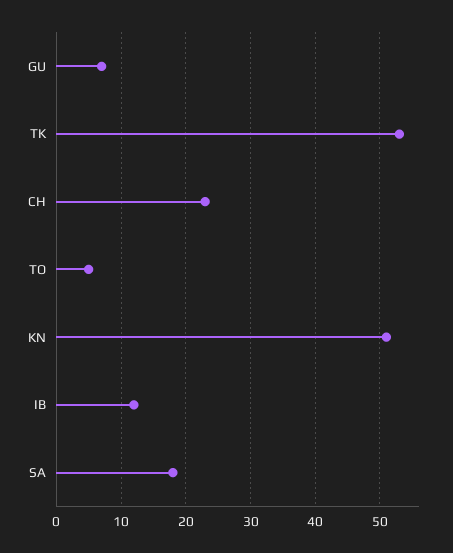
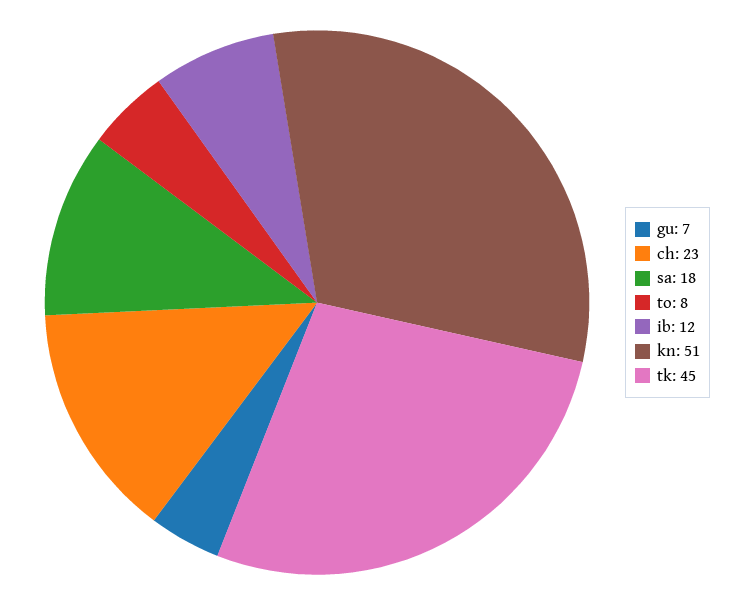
  {
    "GU": 7,
-   "TK": 53,
+   "TK": 45,
    "CH": 23,
-   "TO": 5,
+   "TO": 8,
    "KN": 51,
    "IB": 12,
    "SA": 18
  }

